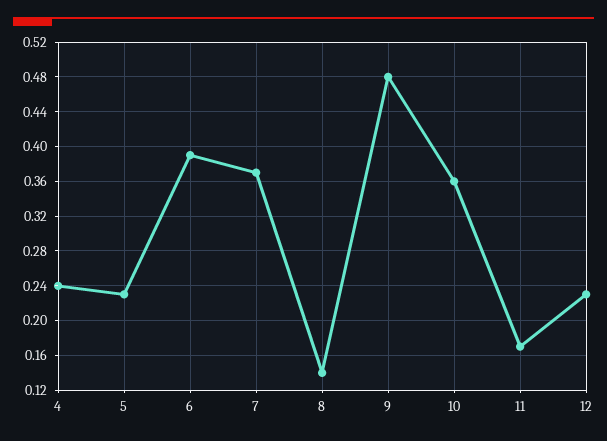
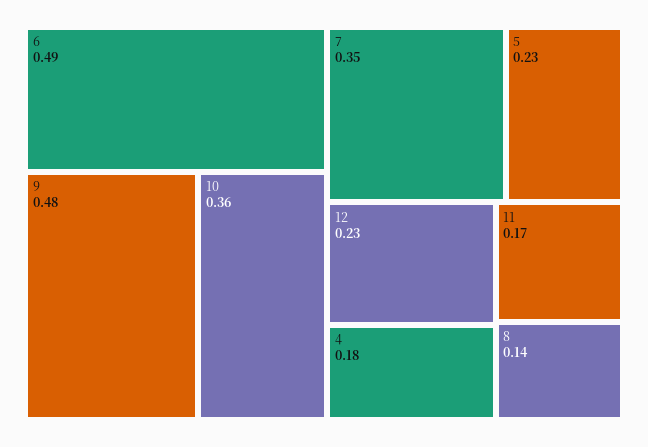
  {
-   "4": 0.24,
+   "4": 0.18,
    "5": 0.23,
-   "6": 0.39,
+   "6": 0.49,
-   "7": 0.37,
+   "7": 0.35,
    "8": 0.14,
    "9": 0.48,
    "10": 0.36,
    "11": 0.17,
    "12": 0.23
  }

